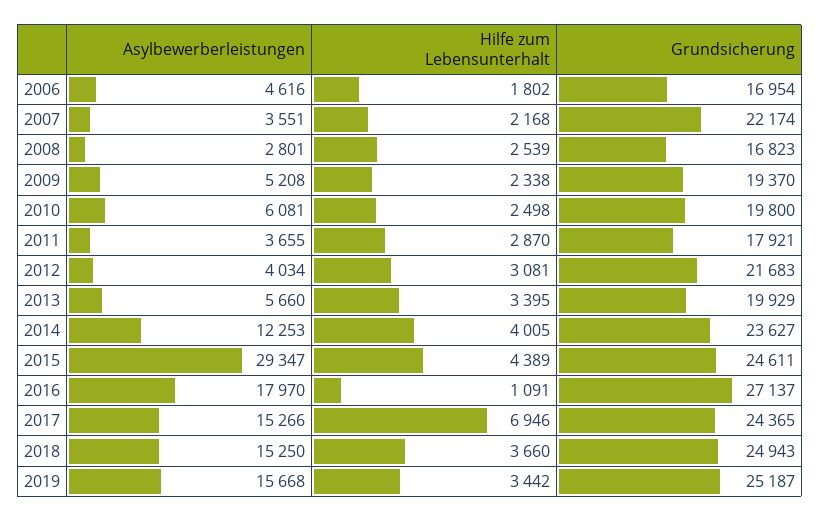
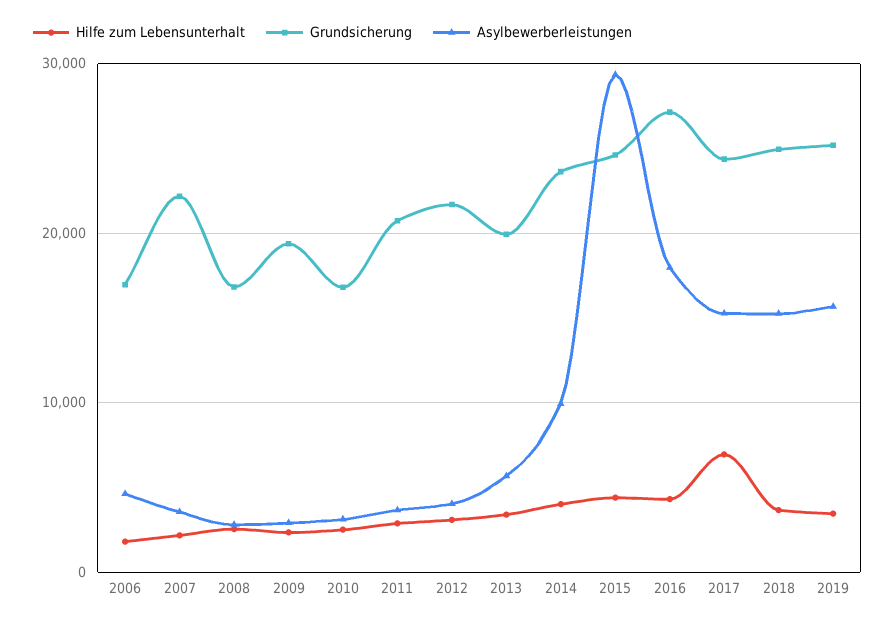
  {
    "Asylbewerberleistungen": {
      "2006": 4616,
      "2007": 3551,
      "2008": 2801,
-     "2009": 5208,
+     "2009": 3000,
-     "2010": 6081,
+     "2010": 3000,
      "2011": 3655,
      "2012": 4034,
      "2013": 5660,
-     "2014": 12253,
+     "2014": 10000,
      "2015": 29347,
      "2016": 17970,
      "2017": 15266,
      "2018": 15250,
      "2019": 15668
    },
    "Hilfe zum Lebensunterhalt": {
      "2006": 1802,
      "2007": 2168,
      "2008": 2539,
      "2009": 2338,
      "2010": 2498,
      "2011": 2870,
      "2012": 3081,
      "2013": 3395,
      "2014": 4005,
      "2015": 4389,
-     "2016": 1091,
+     "2016": 4000,
      "2017": 6946,
      "2018": 3660,
      "2019": 3442
    },
    "Grundsicherung": {
      "2006": 16954,
      "2007": 22174,
      "2008": 16823,
      "2009": 19370,
-     "2010": 19800,
+     "2010": 17000,
-     "2011": 17921,
+     "2011": 21000,
      "2012": 21683,
      "2013": 19929,
      "2014": 23627,
      "2015": 24611,
      "2016": 27137,
      "2017": 24365,
      "2018": 24943,
      "2019": 25187
    }
  }

